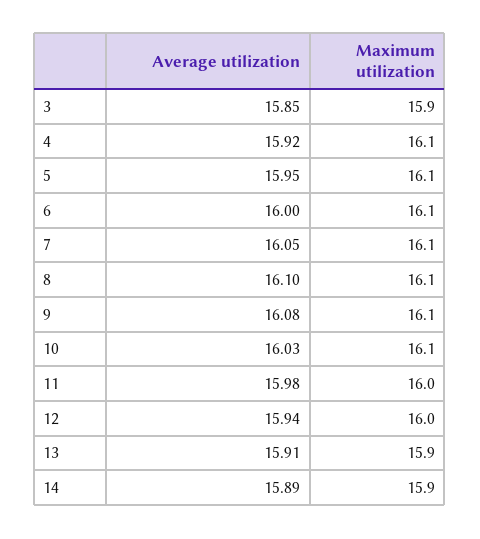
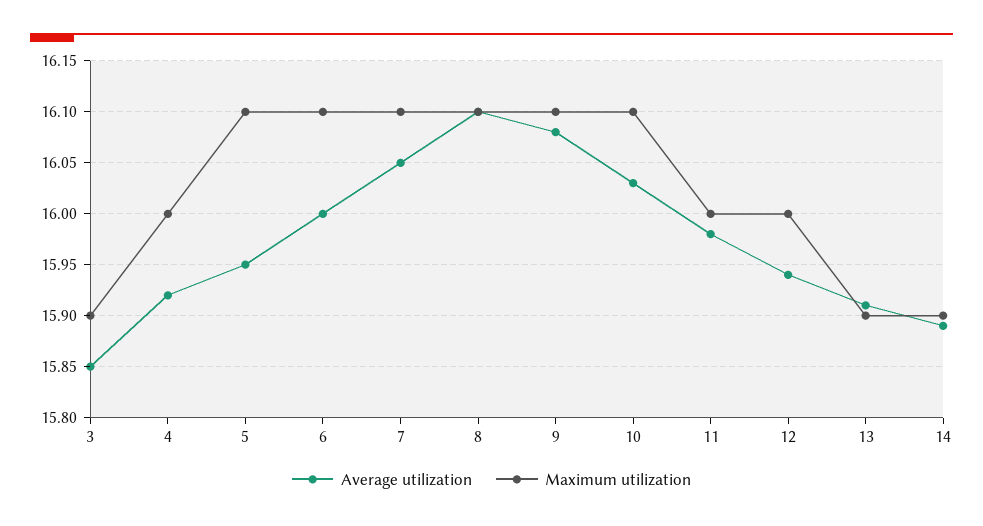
  {
    "Average utilization": {
      "3": 15.85,
      "4": 15.92,
      "5": 15.95,
      "6": 16,
      "7": 16.05,
      "8": 16.1,
      "9": 16.08,
      "10": 16.03,
      "11": 15.98,
      "12": 15.94,
      "13": 15.91,
      "14": 15.89
    },
    "Maximum utilization": {
      "3": 15.9,
-     "4": 16.1,
+     "4": 16,
      "5": 16.1,
      "6": 16.1,
      "7": 16.1,
      "8": 16.1,
      "9": 16.1,
      "10": 16.1,
      "11": 16,
      "12": 16,
      "13": 15.9,
      "14": 15.9
    }
  }

